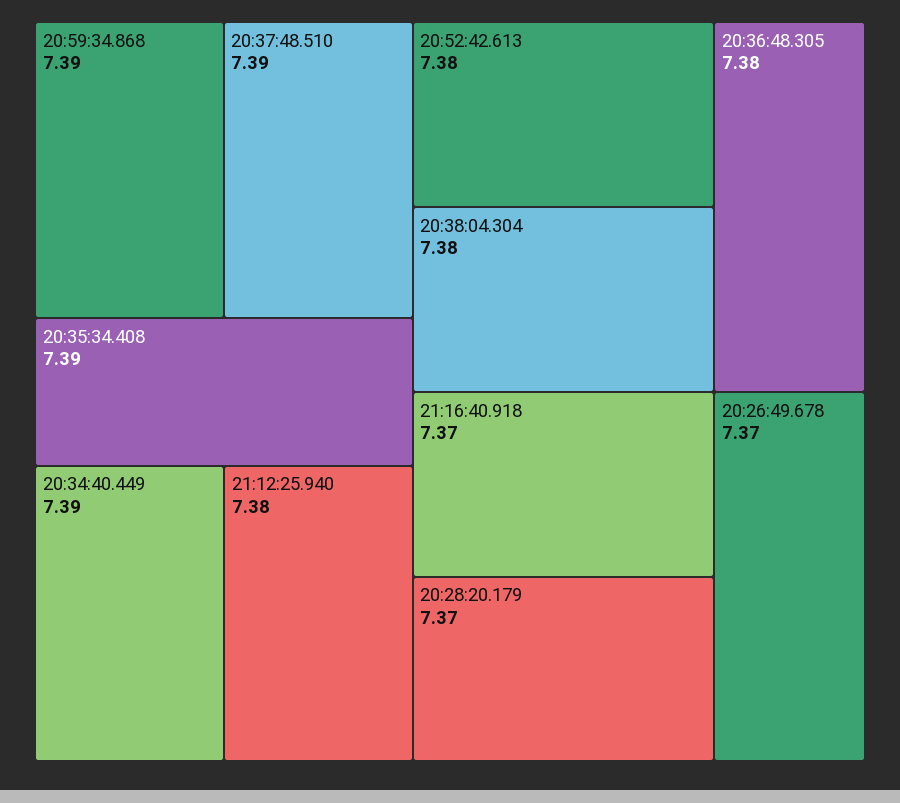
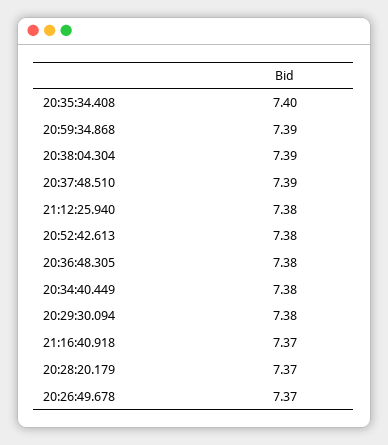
  {
    "20:59:34.868": 7.39,
    "20:37:48.510": 7.39,
-   "20:35:34.408": 7.39,
+   "20:35:34.408": 7.4,
-   "20:34:40.449": 7.39,
+   "20:34:40.449": 7.38,
    "21:12:25.940": 7.38,
    "20:52:42.613": 7.38,
-   "20:38:04.304": 7.38,
+   "20:38:04.304": 7.39,
    "20:36:48.305": 7.38,
    "21:16:40.918": 7.37,
    "20:28:20.179": 7.37,
-   "20:26:49.678": 7.37
+   "20:26:49.678": 7.37,
+   "20:29:30.094": 7.38
  }

